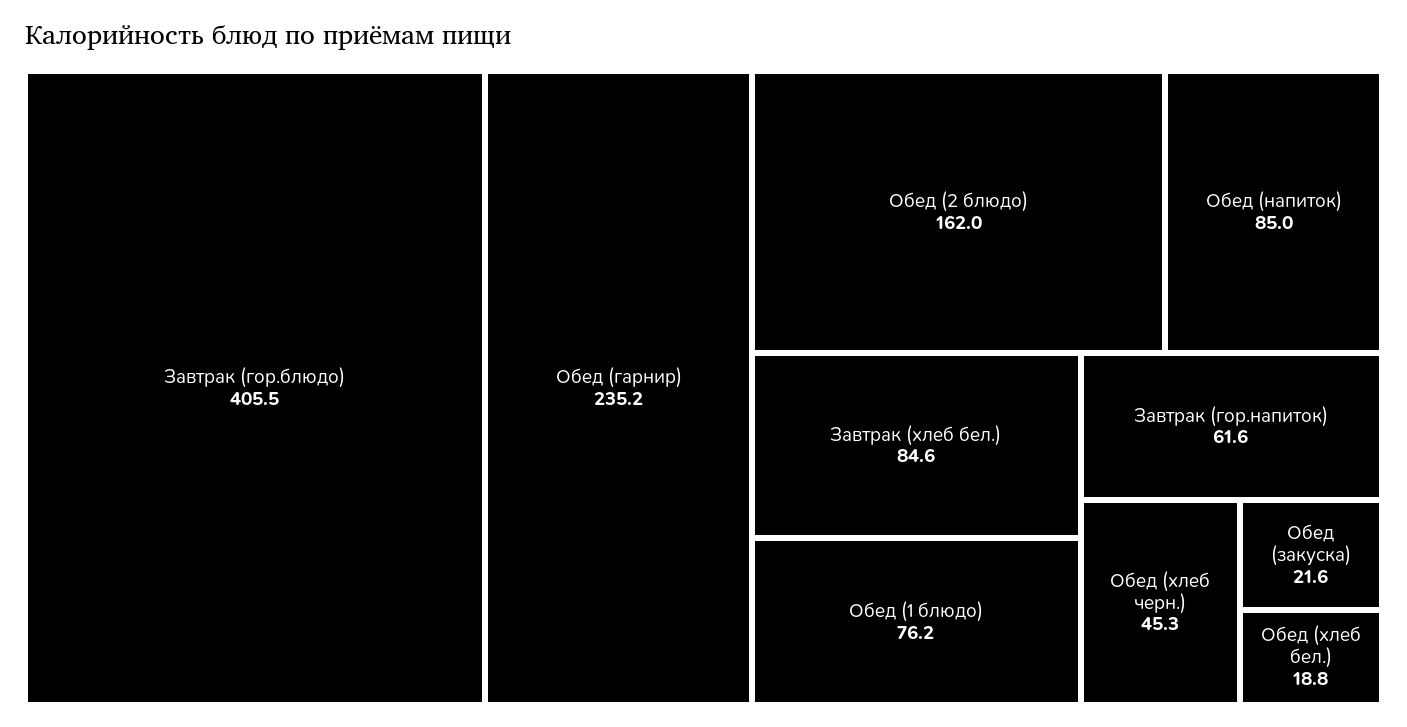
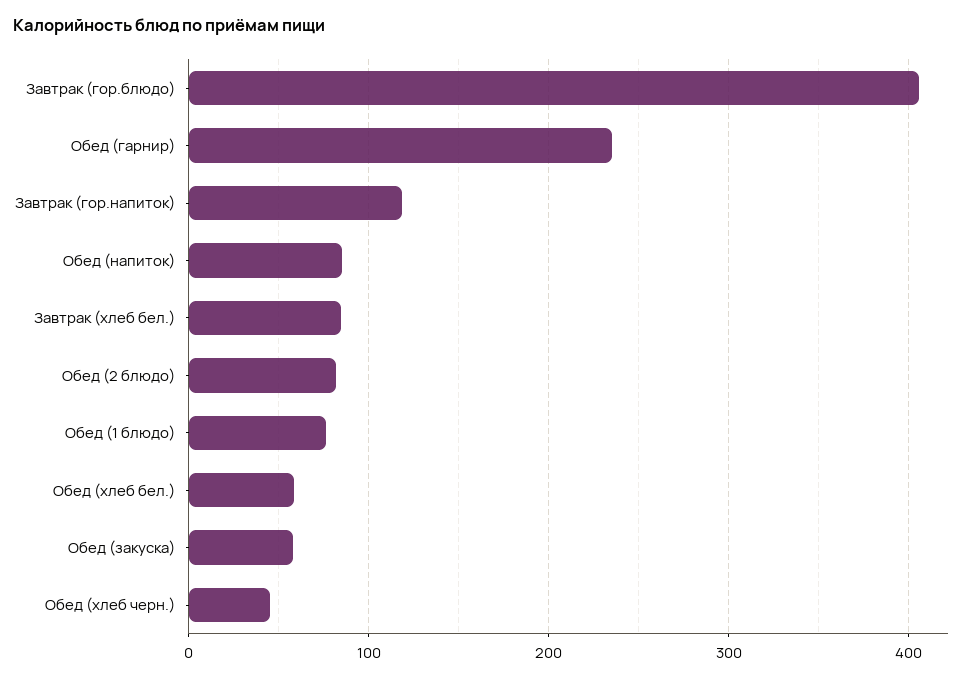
  {
    "Завтрак (гор.блюдо)": 405.5,
    "Обед (гарнир)": 235.2,
-   "Обед (2 блюдо)": 162,
+   "Обед (2 блюдо)": 80,
    "Обед (напиток)": 85,
    "Завтрак (хлеб бел.)": 84.6,
    "Обед (1 блюдо)": 76.2,
-   "Завтрак (гор.напиток)": 61.6,
+   "Завтрак (гор.напиток)": 120,
    "Обед (хлеб черн.)": 45.3,
-   "Обед (закуска)": 21.6,
+   "Обед (закуска)": 60,
-   "Обед (хлеб бел.)": 18.8
+   "Обед (хлеб бел.)": 60
  }

